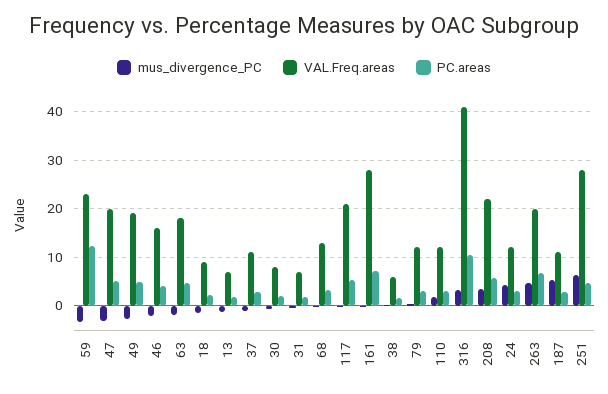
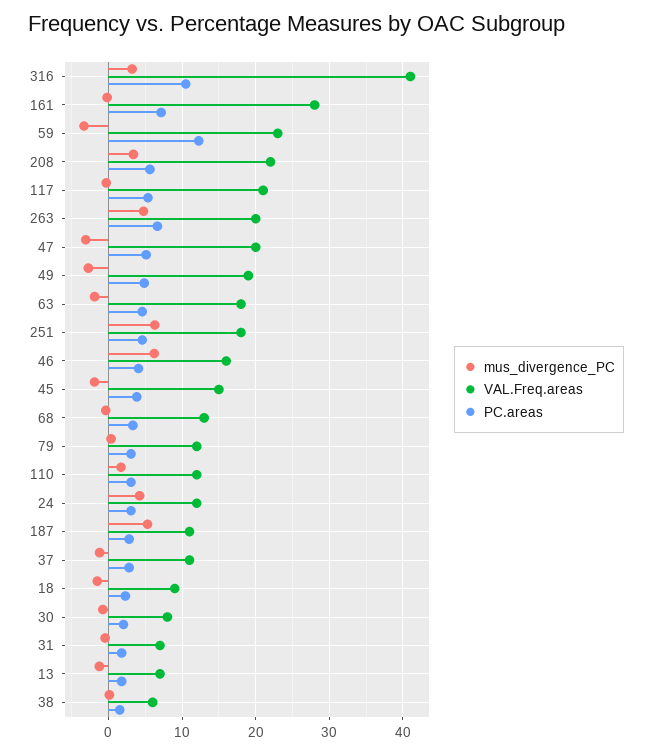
  {
    "mus_divergence_PC": {
      "59": -3,
      "47": -3,
      "49": -3,
-     "46": -2,
+     "46": 6,
      "63": -2,
      "18": -2,
      "13": -1,
      "37": -1,
      "30": -1,
      "31": 0,
      "68": 0,
      "117": 0,
      "161": 0,
      "38": 0,
      "79": 0,
      "110": 2,
      "316": 3,
      "208": 3,
      "24": 4,
      "263": 5,
      "187": 5,
-     "251": 6
+     "251": 6,
+     "45": -2
    },
    "VAL.Freq.areas": {
      "59": 23,
      "47": 20,
      "49": 19,
      "46": 16,
      "63": 18,
      "18": 9,
      "13": 7,
      "37": 11,
      "30": 8,
      "31": 7,
      "68": 13,
      "117": 21,
      "161": 28,
      "38": 6,
      "79": 12,
      "110": 12,
      "316": 41,
      "208": 22,
      "24": 12,
      "263": 20,
      "187": 11,
-     "251": 28
+     "251": 18,
+     "45": 15
    },
    "PC.areas": {
      "59": 12,
      "47": 5,
      "49": 5,
      "46": 4,
      "63": 5,
      "18": 2,
      "13": 2,
      "37": 3,
      "30": 2,
      "31": 2,
      "68": 3,
      "117": 5,
      "161": 7,
      "38": 2,
      "79": 3,
      "110": 3,
      "316": 10,
      "208": 6,
      "24": 3,
      "263": 7,
      "187": 3,
-     "251": 5
+     "251": 5,
+     "45": 4
    }
  }

